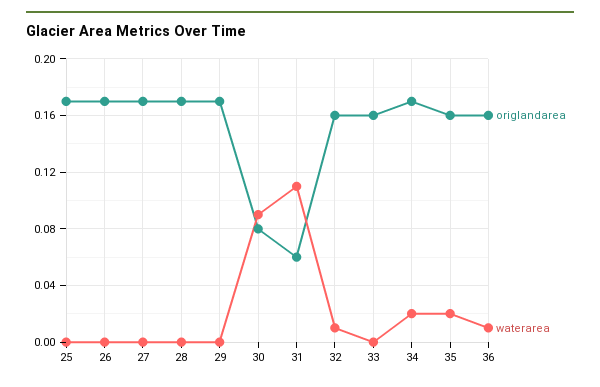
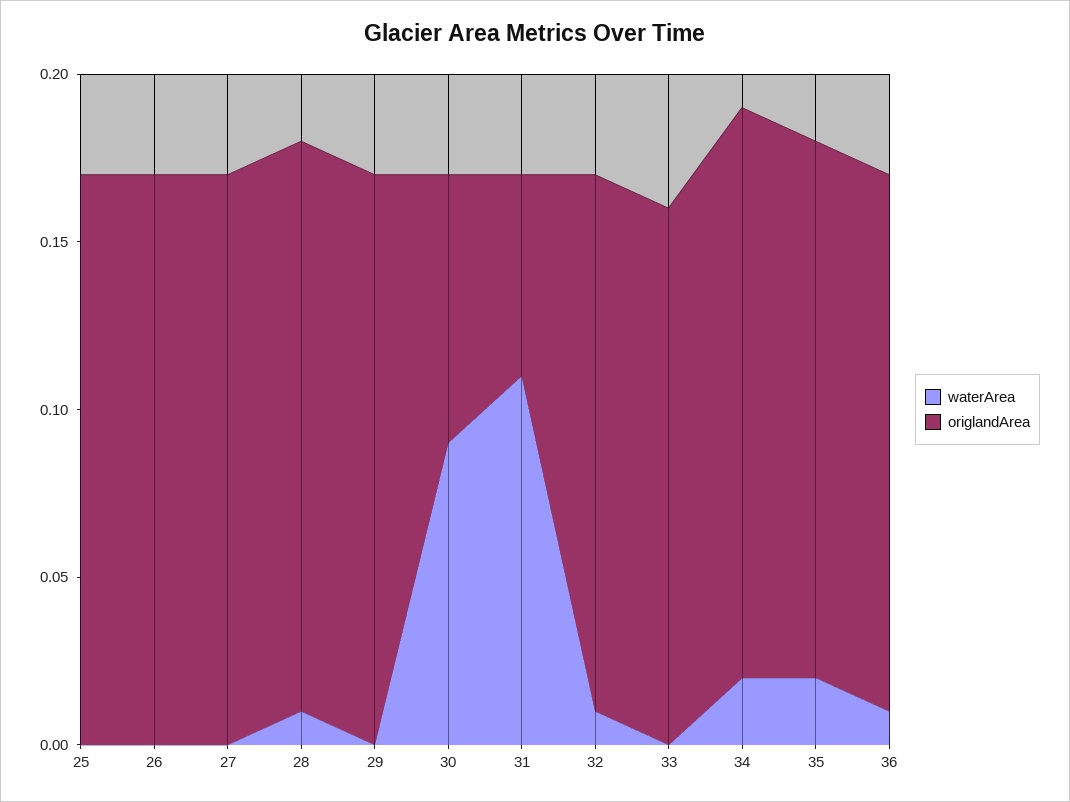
  {
    "origlandarea": {
      "25": 0.17,
      "26": 0.17,
      "27": 0.17,
      "28": 0.17,
      "29": 0.17,
      "30": 0.08,
      "31": 0.06,
      "32": 0.16,
      "33": 0.16,
      "34": 0.17,
      "35": 0.16,
      "36": 0.16
    },
    "waterarea": {
      "25": 0,
      "26": 0,
      "27": 0,
-     "28": 0,
+     "28": 0.01,
      "29": 0,
      "30": 0.09,
      "31": 0.11,
      "32": 0.01,
      "33": 0,
      "34": 0.02,
      "35": 0.02,
      "36": 0.01
    }
  }

